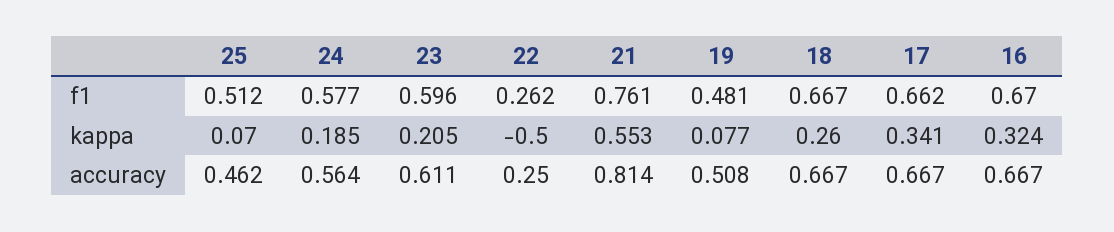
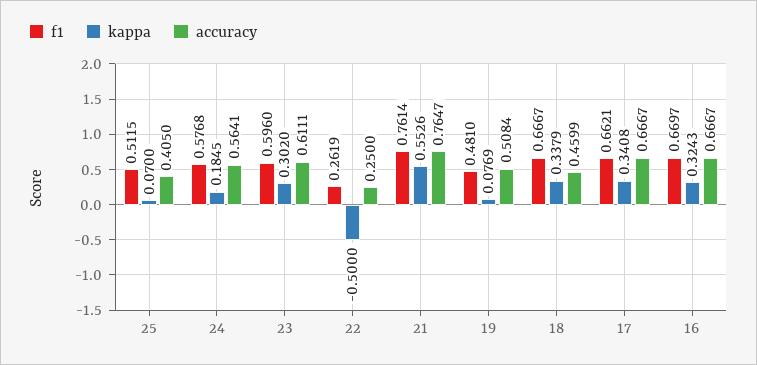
  {
    "f1": {
      "25": 0.5115,
      "24": 0.5768,
      "23": 0.596,
      "22": 0.2619,
      "21": 0.7614,
      "19": 0.481,
      "18": 0.6667,
      "17": 0.6621,
      "16": 0.6697
    },
    "kappa": {
      "25": 0.07,
      "24": 0.1845,
-     "23": 0.205,
+     "23": 0.302,
      "22": -0.5,
      "21": 0.5526,
      "19": 0.0769,
-     "18": 0.26,
+     "18": 0.3379,
      "17": 0.3408,
      "16": 0.3243
    },
    "accuracy": {
-     "25": 0.462,
+     "25": 0.405,
      "24": 0.5641,
      "23": 0.6111,
      "22": 0.25,
-     "21": 0.814,
+     "21": 0.7647,
      "19": 0.5084,
-     "18": 0.667,
+     "18": 0.4599,
      "17": 0.6667,
      "16": 0.6667
    }
  }

